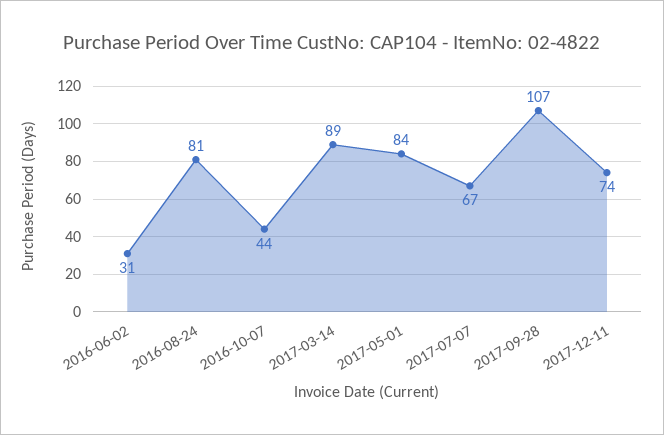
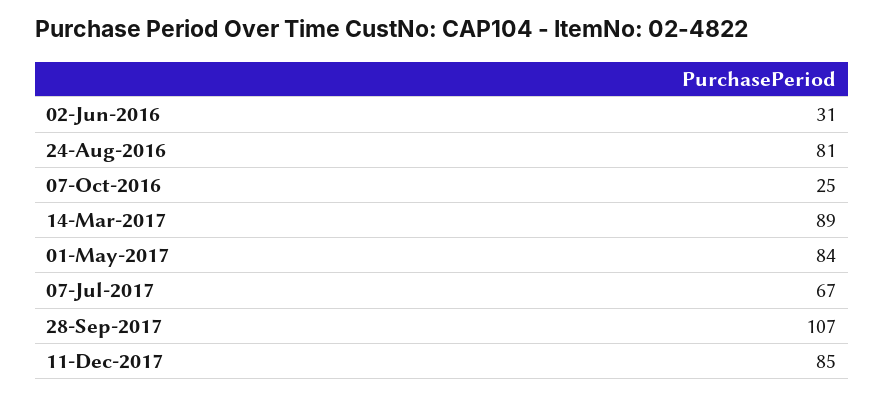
  {
    "2016-06-02": 31,
    "2016-08-24": 81,
-   "2016-10-07": 44,
+   "2016-10-07": 25,
    "2017-03-14": 89,
    "2017-05-01": 84,
    "2017-07-07": 67,
    "2017-09-28": 107,
-   "2017-12-11": 74
+   "2017-12-11": 85
  }

